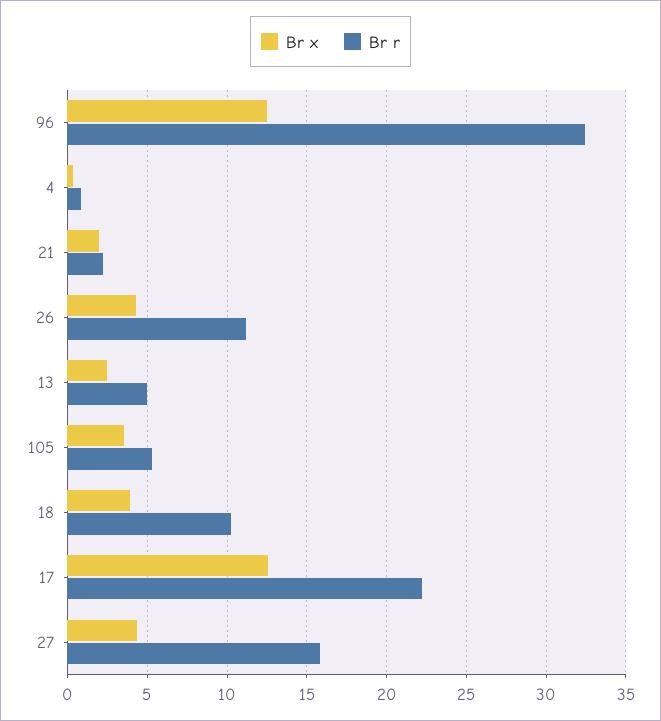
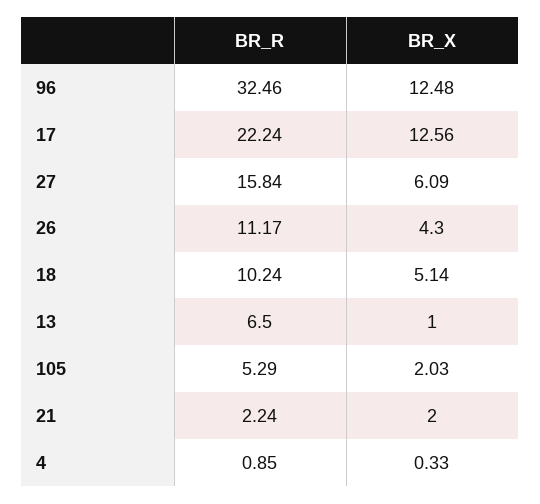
  {
    "Br x": {
      "96": 12.48,
      "4": 0.33,
      "21": 2,
      "26": 4.3,
-     "13": 2.5,
+     "13": 1,
-     "105": 3.5,
+     "105": 2.03,
-     "18": 4,
+     "18": 5.14,
      "17": 12.56,
-     "27": 4.5
+     "27": 6.09
    },
    "Br r": {
      "96": 32.46,
      "4": 0.85,
      "21": 2.24,
      "26": 11.17,
-     "13": 5,
+     "13": 6.5,
      "105": 5.29,
      "18": 10.24,
      "17": 22.24,
      "27": 15.84
    }
  }

